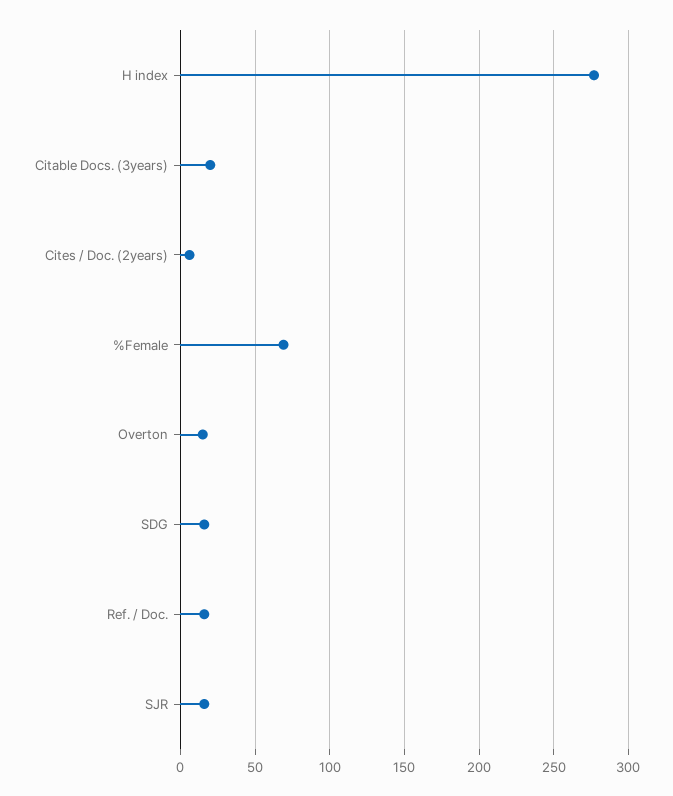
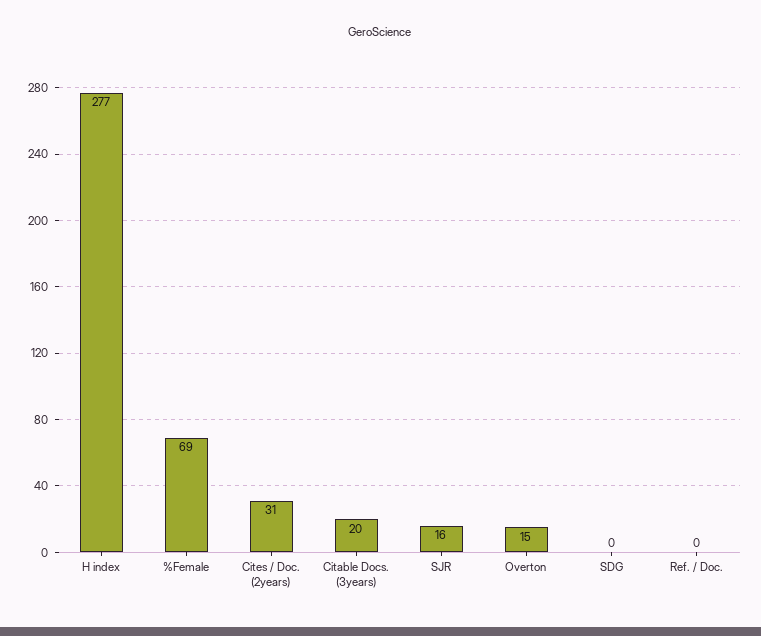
  {
    "H index": 277,
    "Citable Docs. (3years)": 20,
-   "Cites / Doc. (2years)": 5,
+   "Cites / Doc. (2years)": 31,
    "%Female": 69,
    "Overton": 15,
-   "SDG": 15,
+   "SDG": 0,
-   "Ref. / Doc.": 15,
+   "Ref. / Doc.": 0,
    "SJR": 16
  }

